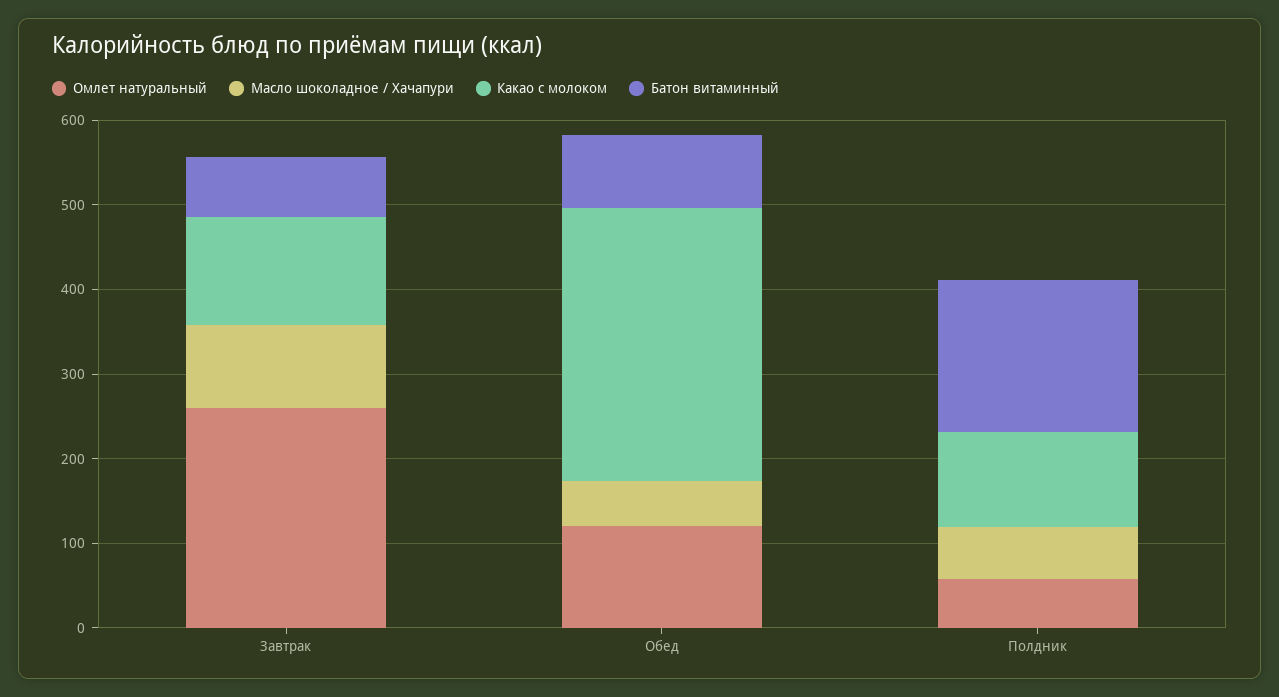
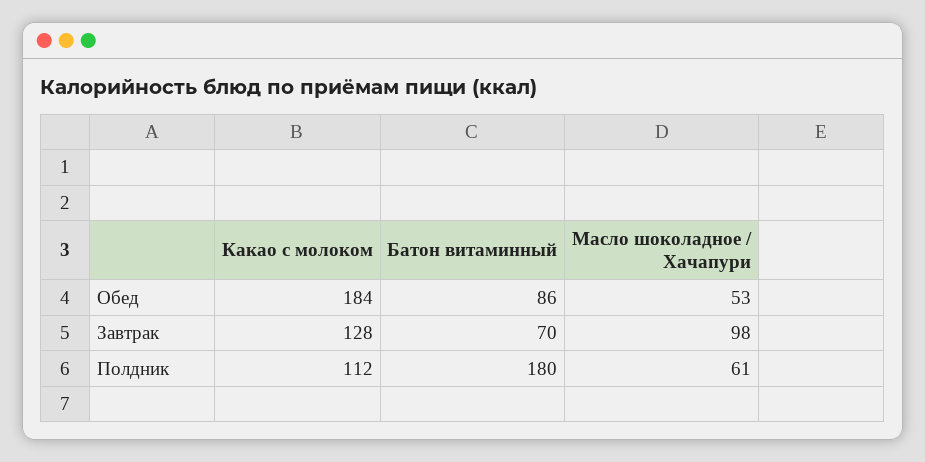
  {
-   "Омлет натуральный": {
-     "Завтрак": 260,
-     "Обед": 120,
-     "Полдник": 60
-   },
    "Масло шоколадное / Хачапури": {
      "Завтрак": 98,
      "Обед": 53,
      "Полдник": 61
    },
    "Какао с молоком": {
      "Завтрак": 128,
-     "Обед": 320,
+     "Обед": 184,
      "Полдник": 112
    },
    "Батон витаминный": {
      "Завтрак": 70,
      "Обед": 86,
      "Полдник": 180
    }
  }

